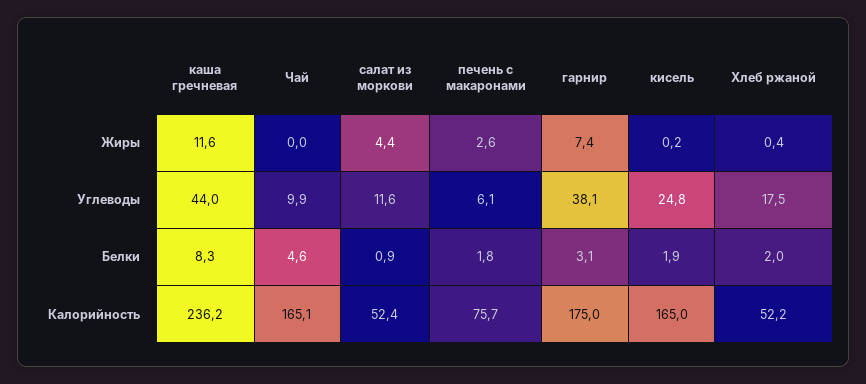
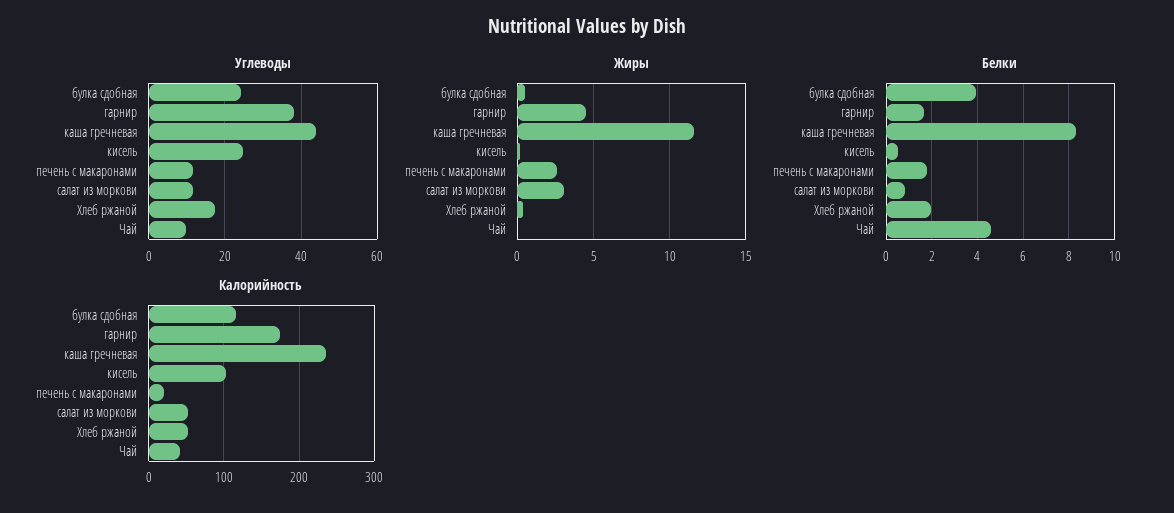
  {
    "Жиры": {
      "каша гречневая": 11.6,
      "Чай": 0,
-     "салат из моркови": 4.4,
+     "салат из моркови": 3,
      "печень с макаронами": 2.6,
-     "гарнир": 7.4,
+     "гарнир": 4.5,
      "кисель": 0.2,
-     "Хлеб ржаной": 0.4
+     "Хлеб ржаной": 0.4,
+     "булка сдобная": 0.5
    },
    "Углеводы": {
      "каша гречневая": 44,
      "Чай": 9.9,
      "салат из моркови": 11.6,
-     "печень с макаронами": 6.1,
+     "печень с макаронами": 12,
      "гарнир": 38.1,
      "кисель": 24.8,
-     "Хлеб ржаной": 17.5
+     "Хлеб ржаной": 17.5,
+     "булка сдобная": 24
    },
    "Белки": {
      "каша гречневая": 8.3,
      "Чай": 4.6,
      "салат из моркови": 0.9,
      "печень с макаронами": 1.8,
-     "гарнир": 3.1,
+     "гарнир": 1.5,
-     "кисель": 1.9,
+     "кисель": 0.5,
-     "Хлеб ржаной": 2
+     "Хлеб ржаной": 2,
+     "булка сдобная": 4
    },
    "Калорийность": {
      "каша гречневая": 236.2,
-     "Чай": 165.1,
+     "Чай": 40,
      "салат из моркови": 52.4,
-     "печень с макаронами": 75.7,
+     "печень с макаронами": 20,
      "гарнир": 175,
-     "кисель": 165,
+     "кисель": 100,
-     "Хлеб ржаной": 52.2
+     "Хлеб ржаной": 52.2,
+     "булка сдобная": 120
    }
  }

